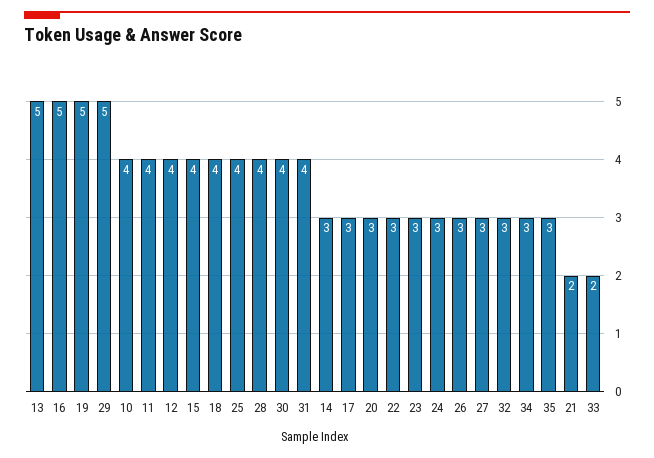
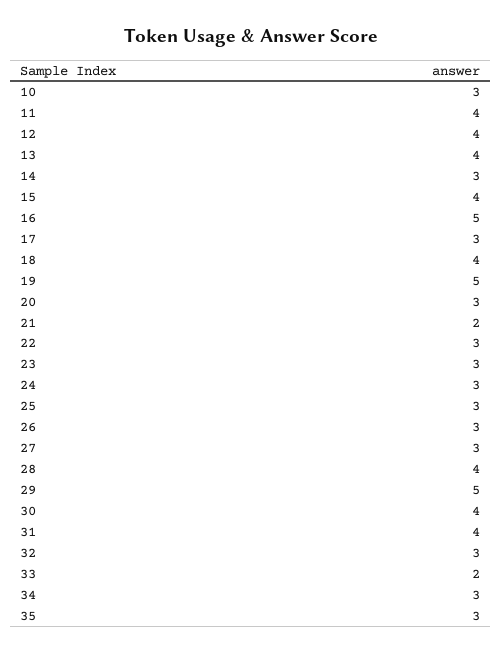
  {
-   "13": 5,
+   "13": 4,
    "16": 5,
    "19": 5,
    "29": 5,
-   "10": 4,
+   "10": 3,
    "11": 4,
    "12": 4,
    "15": 4,
    "18": 4,
-   "25": 4,
+   "25": 3,
    "28": 4,
    "30": 4,
    "31": 4,
    "14": 3,
    "17": 3,
    "20": 3,
    "22": 3,
    "23": 3,
    "24": 3,
    "26": 3,
    "27": 3,
    "32": 3,
    "34": 3,
    "35": 3,
    "21": 2,
    "33": 2
  }

